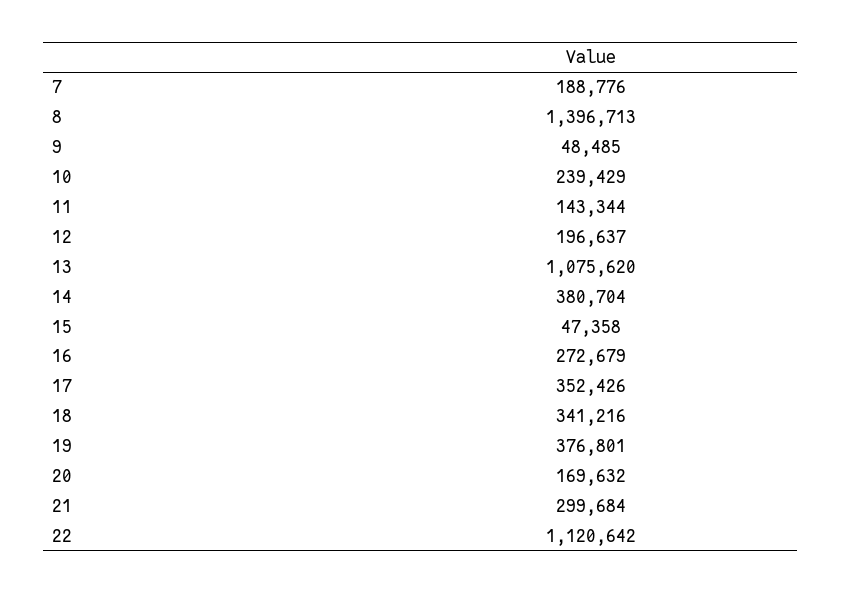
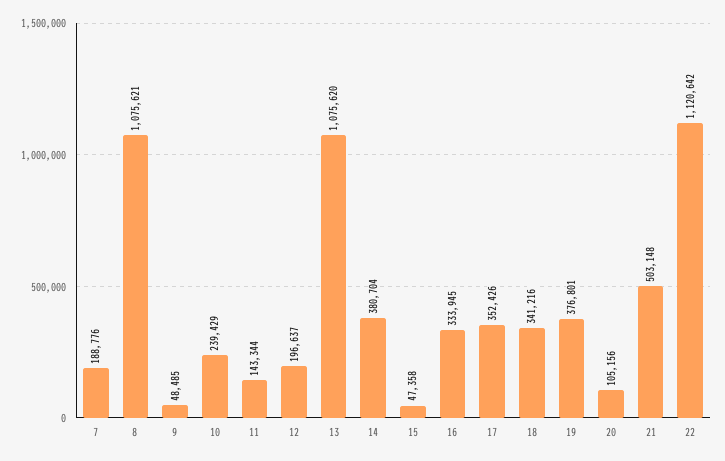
  {
    "7": 188776,
-   "8": 1396713,
+   "8": 1075621,
    "9": 48485,
    "10": 239429,
    "11": 143344,
    "12": 196637,
    "13": 1075620,
    "14": 380704,
    "15": 47358,
-   "16": 272679,
+   "16": 333945,
    "17": 352426,
    "18": 341216,
    "19": 376801,
-   "20": 169632,
+   "20": 105156,
-   "21": 299684,
+   "21": 503148,
    "22": 1120642
  }

